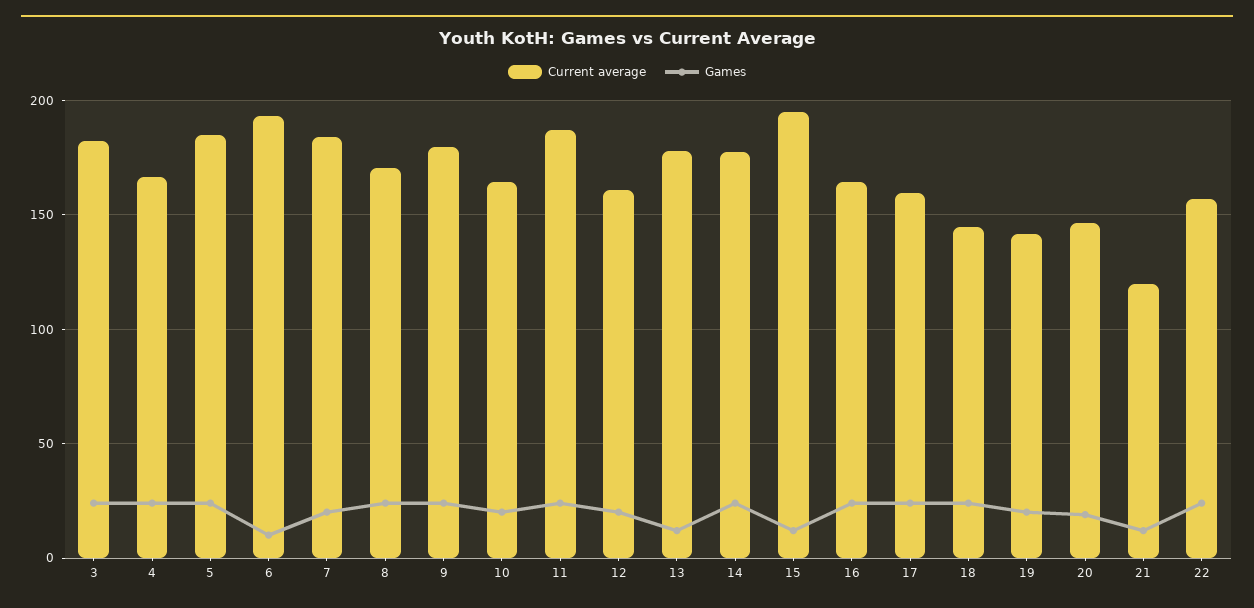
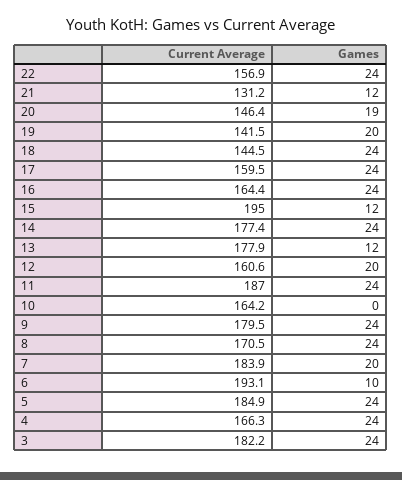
  {
    "Current average": {
      "3": 182.2,
      "4": 166.3,
      "5": 184.9,
      "6": 193.1,
      "7": 183.9,
      "8": 170.5,
      "9": 179.5,
      "10": 164.2,
      "11": 187,
      "12": 160.6,
      "13": 177.9,
      "14": 177.4,
      "15": 195,
      "16": 164.4,
      "17": 159.5,
      "18": 144.5,
      "19": 141.5,
      "20": 146.4,
-     "21": 120,
+     "21": 131.2,
      "22": 156.9
    },
    "Games": {
      "3": 24,
      "4": 24,
      "5": 24,
      "6": 10,
      "7": 20,
      "8": 24,
      "9": 24,
-     "10": 20,
+     "10": 0,
      "11": 24,
      "12": 20,
      "13": 12,
      "14": 24,
      "15": 12,
      "16": 24,
      "17": 24,
      "18": 24,
      "19": 20,
      "20": 19,
      "21": 12,
      "22": 24
    }
  }

